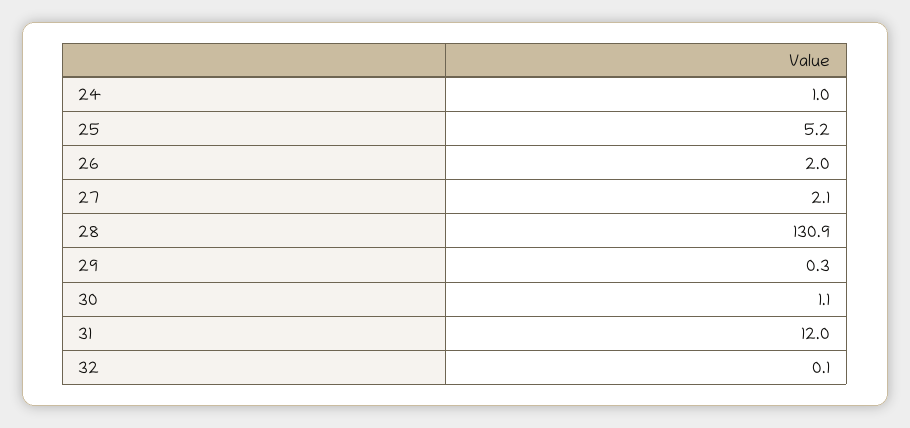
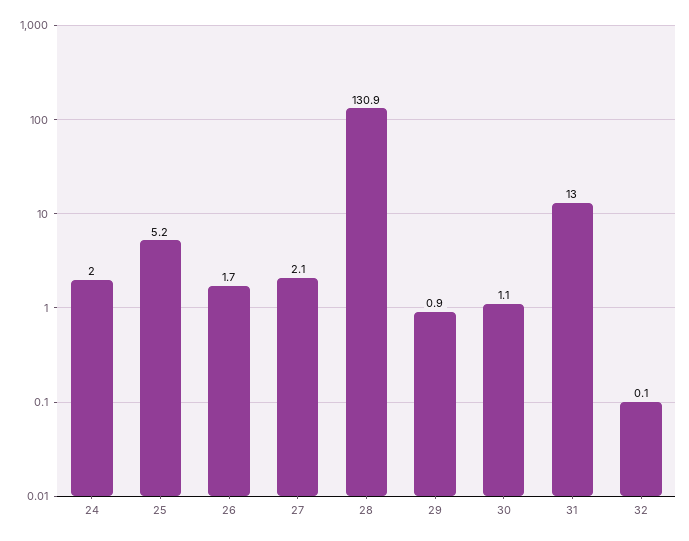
  {
-   "24": 1,
+   "24": 2,
    "25": 5.2,
-   "26": 2,
+   "26": 1.7,
    "27": 2.1,
    "28": 130.9,
-   "29": 0.3,
+   "29": 0.9,
    "30": 1.1,
-   "31": 12,
+   "31": 13,
    "32": 0.1
  }

